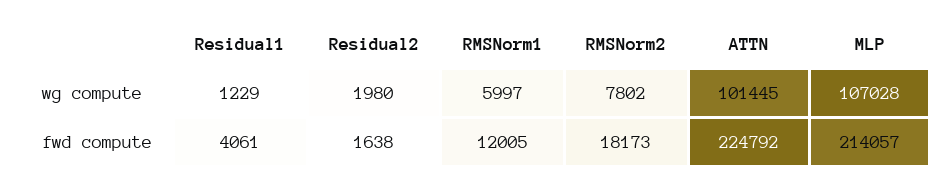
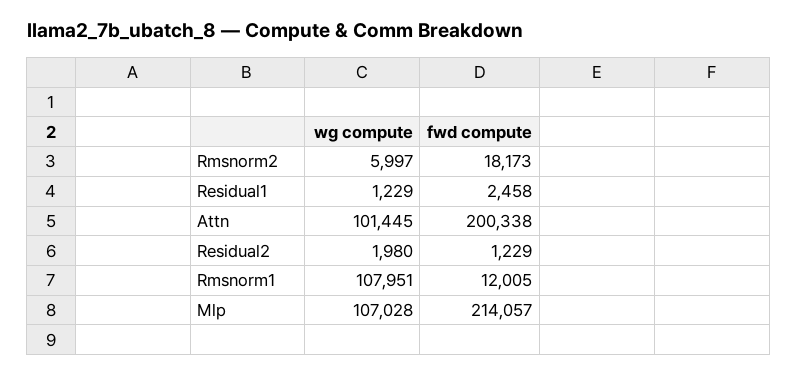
  {
    "Residual1": {
      "wg compute": 1229,
-     "fwd compute": 4061
+     "fwd compute": 2458
    },
    "Residual2": {
      "wg compute": 1980,
-     "fwd compute": 1638
+     "fwd compute": 1229
    },
    "RMSNorm1": {
-     "wg compute": 5997,
+     "wg compute": 107951,
      "fwd compute": 12005
    },
    "RMSNorm2": {
-     "wg compute": 7802,
+     "wg compute": 5997,
      "fwd compute": 18173
    },
    "ATTN": {
      "wg compute": 101445,
-     "fwd compute": 224792
+     "fwd compute": 200338
    },
    "MLP": {
      "wg compute": 107028,
      "fwd compute": 214057
    }
  }

